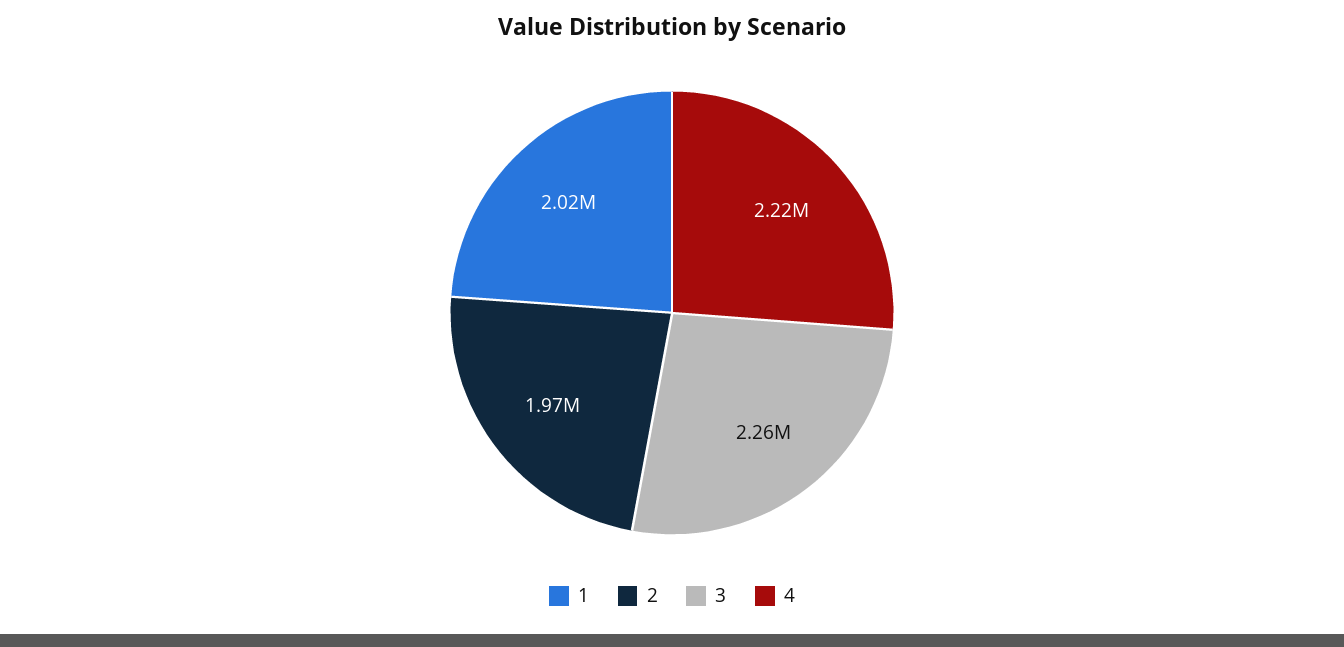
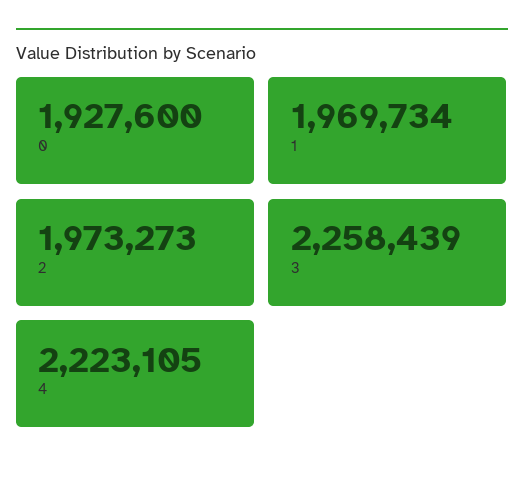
  {
-   "1": 2020000,
+   "1": 1969734,
    "2": 1973273,
    "3": 2258439,
-   "4": 2223105
+   "4": 2223105,
+   "0": 1927600
  }

